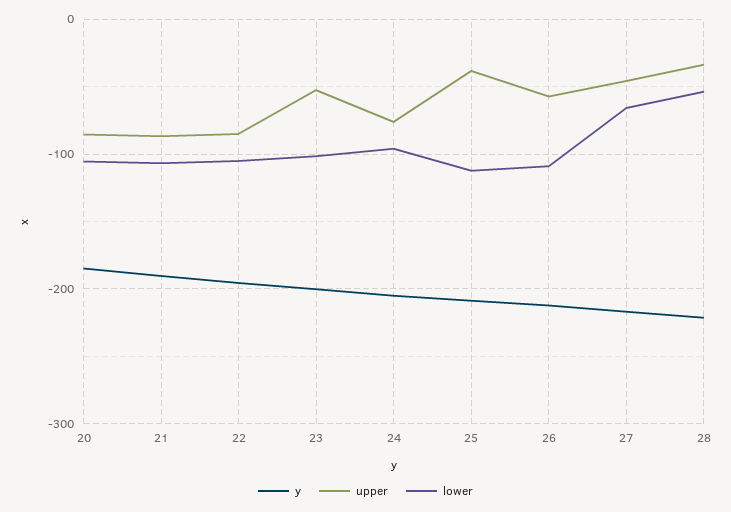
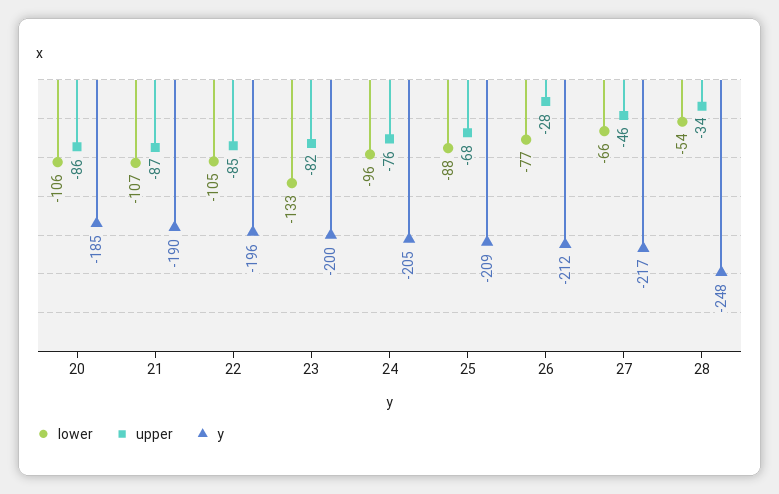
  {
    "y": {
      "20": -185,
      "21": -190,
      "22": -196,
      "23": -200,
      "24": -205,
      "25": -209,
      "26": -212,
      "27": -217,
-     "28": -220
+     "28": -248
    },
    "upper": {
      "20": -86,
      "21": -87,
      "22": -85,
-     "23": -50,
+     "23": -82,
      "24": -76,
-     "25": -40,
+     "25": -68,
-     "26": -60,
+     "26": -28,
      "27": -46,
      "28": -34
    },
    "lower": {
      "20": -106,
      "21": -107,
      "22": -105,
-     "23": -100,
+     "23": -133,
      "24": -96,
-     "25": -110,
+     "25": -88,
-     "26": -110,
+     "26": -77,
      "27": -66,
      "28": -54
    }
  }

